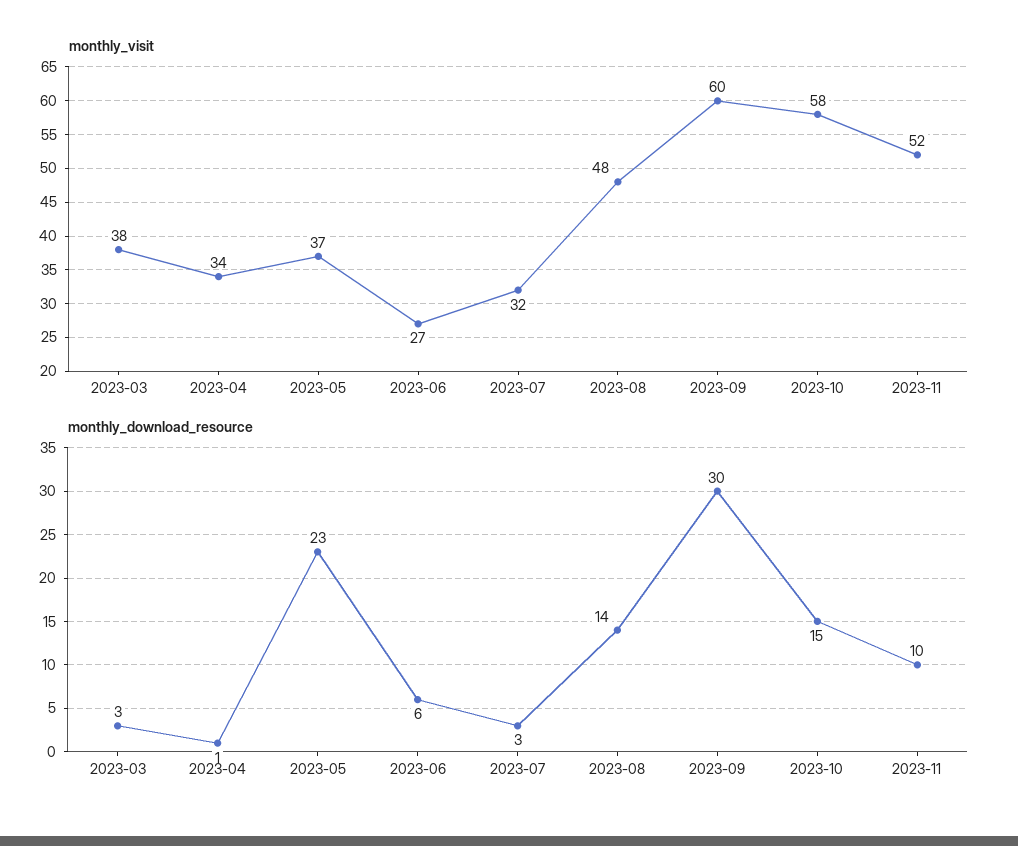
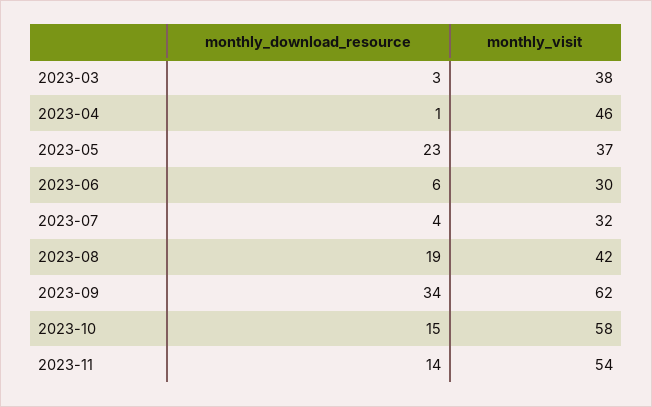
  {
    "monthly_visit": {
      "2023-03": 38,
-     "2023-04": 34,
+     "2023-04": 46,
      "2023-05": 37,
-     "2023-06": 27,
+     "2023-06": 30,
      "2023-07": 32,
-     "2023-08": 48,
+     "2023-08": 42,
-     "2023-09": 60,
+     "2023-09": 62,
      "2023-10": 58,
-     "2023-11": 52
+     "2023-11": 54
    },
    "monthly_download_resource": {
      "2023-03": 3,
      "2023-04": 1,
      "2023-05": 23,
      "2023-06": 6,
-     "2023-07": 3,
+     "2023-07": 4,
-     "2023-08": 14,
+     "2023-08": 19,
-     "2023-09": 30,
+     "2023-09": 34,
      "2023-10": 15,
-     "2023-11": 10
+     "2023-11": 14
    }
  }

